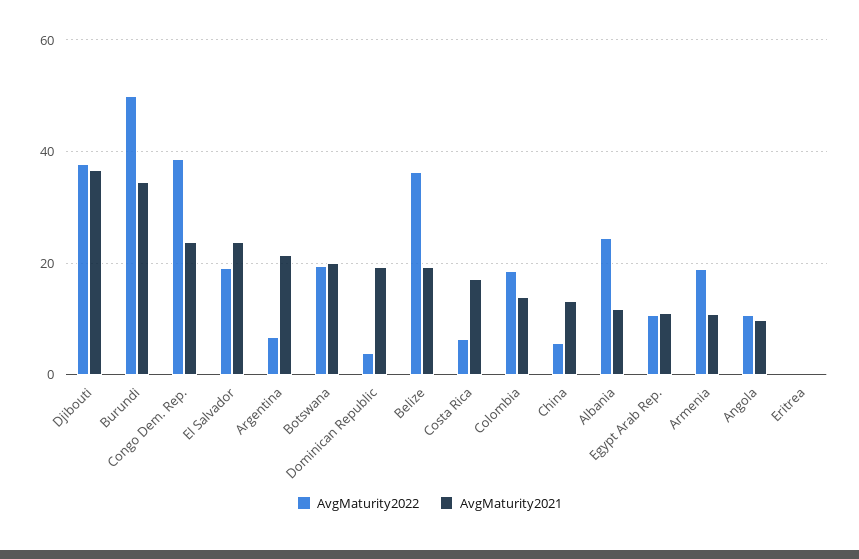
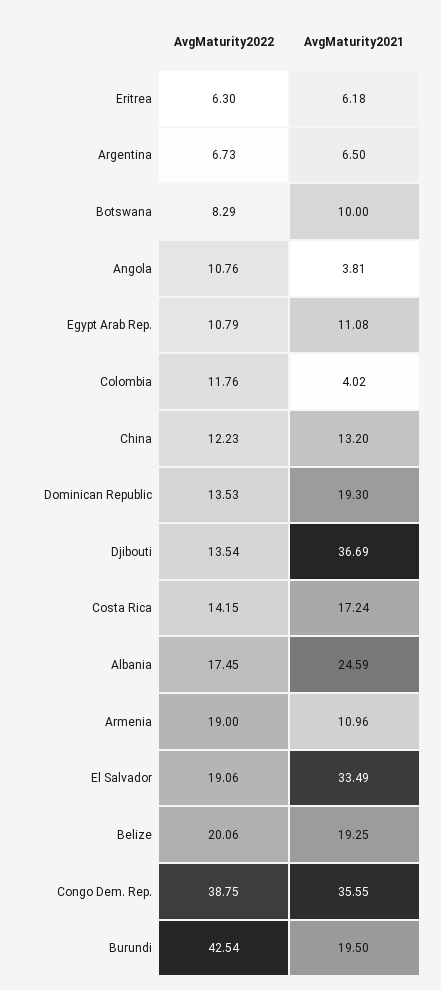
  {
    "AvgMaturity2022": {
-     "Djibouti": 38,
+     "Djibouti": 13.54,
-     "Burundi": 50,
+     "Burundi": 42.54,
      "Congo Dem. Rep.": 38.75,
      "El Salvador": 19.06,
      "Argentina": 6.73,
-     "Botswana": 20,
+     "Botswana": 8.29,
-     "Dominican Republic": 4,
+     "Dominican Republic": 13.53,
-     "Belize": 36,
+     "Belize": 20.06,
-     "Costa Rica": 6,
+     "Costa Rica": 14.15,
-     "Colombia": 18,
+     "Colombia": 11.76,
-     "China": 6,
+     "China": 12.23,
-     "Albania": 24,
+     "Albania": 17.45,
      "Egypt Arab Rep.": 10.79,
      "Armenia": 19,
      "Angola": 10.76,
-     "Eritrea": 0
+     "Eritrea": 6.3
    },
    "AvgMaturity2021": {
      "Djibouti": 36.69,
-     "Burundi": 34,
+     "Burundi": 19.5,
-     "Congo Dem. Rep.": 24,
+     "Congo Dem. Rep.": 35.55,
-     "El Salvador": 24,
+     "El Salvador": 33.49,
-     "Argentina": 22,
+     "Argentina": 6.5,
-     "Botswana": 20,
+     "Botswana": 10,
      "Dominican Republic": 19.3,
      "Belize": 19.25,
      "Costa Rica": 17.24,
-     "Colombia": 14,
+     "Colombia": 4.02,
      "China": 13.2,
-     "Albania": 12,
+     "Albania": 24.59,
      "Egypt Arab Rep.": 11.08,
      "Armenia": 10.96,
-     "Angola": 10,
+     "Angola": 3.81,
-     "Eritrea": 0
+     "Eritrea": 6.18
    }
  }

